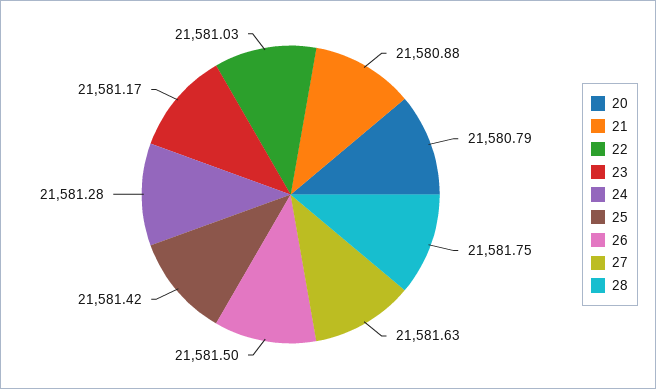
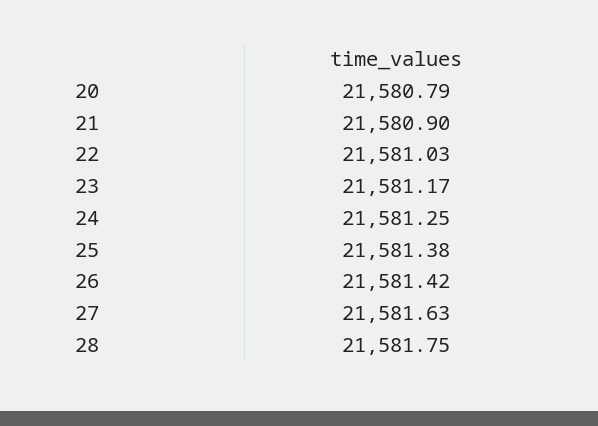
  {
    "20": 21580.79,
-   "21": 21580.88,
+   "21": 21580.9,
    "22": 21581.03,
    "23": 21581.17,
-   "24": 21581.28,
+   "24": 21581.25,
-   "25": 21581.42,
+   "25": 21581.38,
-   "26": 21581.5,
+   "26": 21581.42,
    "27": 21581.63,
    "28": 21581.75
  }

